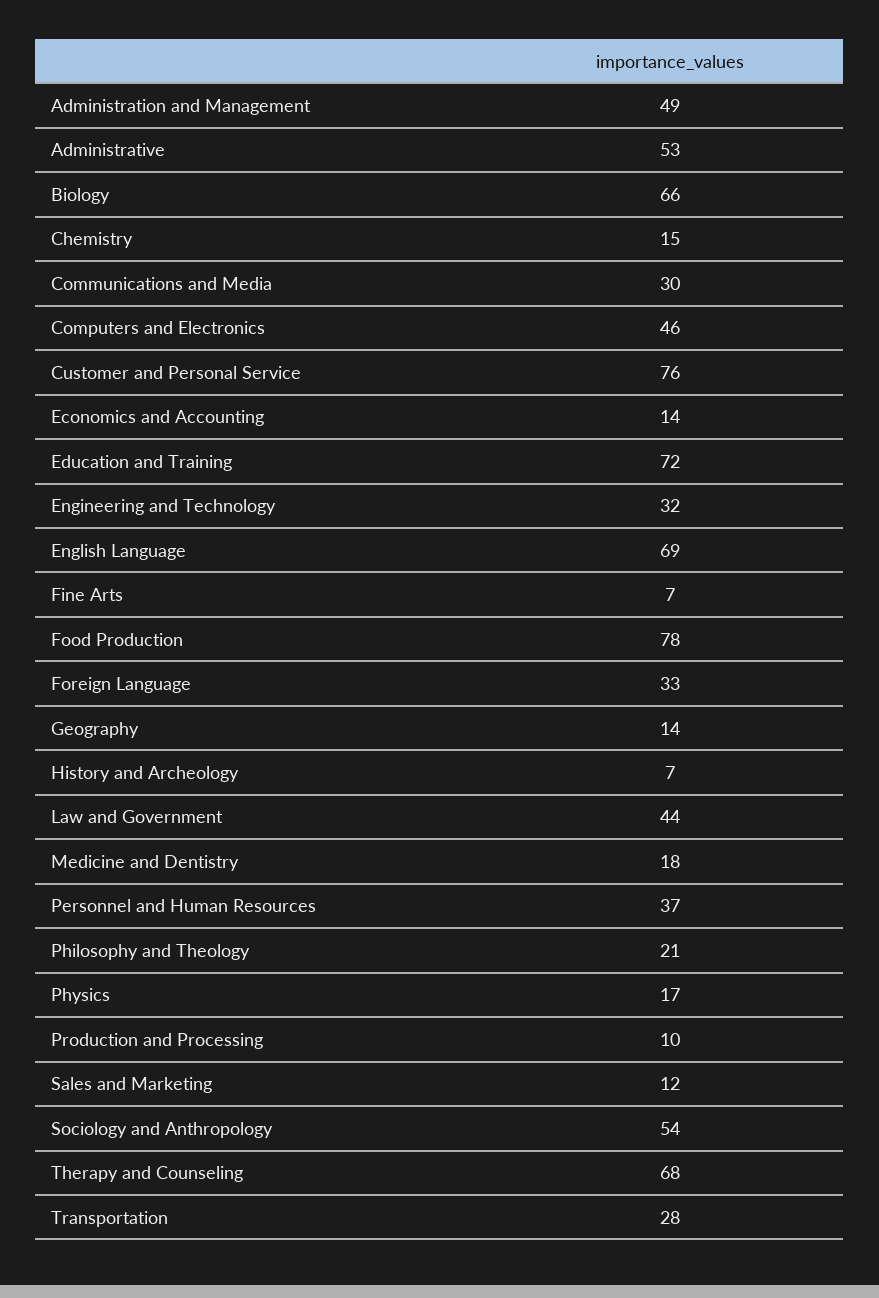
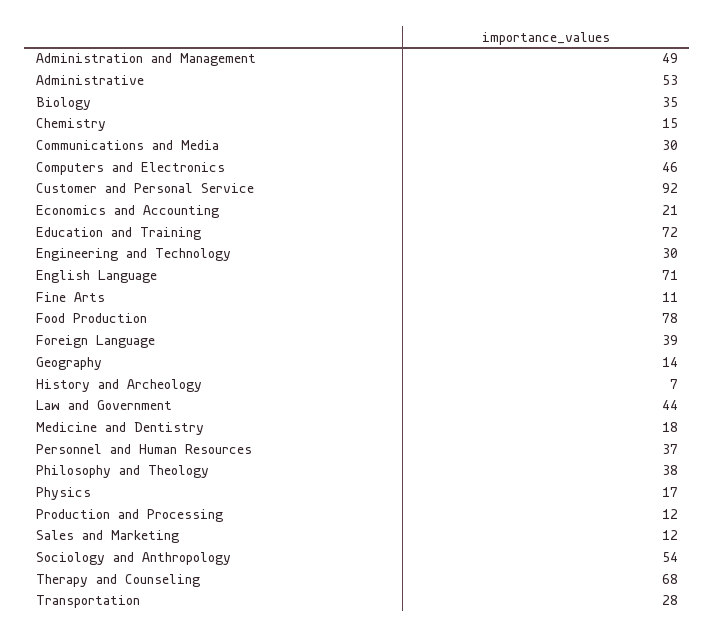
  {
    "Administration and Management": 49,
    "Administrative": 53,
-   "Biology": 66,
+   "Biology": 35,
    "Chemistry": 15,
    "Communications and Media": 30,
    "Computers and Electronics": 46,
-   "Customer and Personal Service": 76,
+   "Customer and Personal Service": 92,
-   "Economics and Accounting": 14,
+   "Economics and Accounting": 21,
    "Education and Training": 72,
-   "Engineering and Technology": 32,
+   "Engineering and Technology": 30,
-   "English Language": 69,
+   "English Language": 71,
-   "Fine Arts": 7,
+   "Fine Arts": 11,
    "Food Production": 78,
-   "Foreign Language": 33,
+   "Foreign Language": 39,
    "Geography": 14,
    "History and Archeology": 7,
    "Law and Government": 44,
    "Medicine and Dentistry": 18,
    "Personnel and Human Resources": 37,
-   "Philosophy and Theology": 21,
+   "Philosophy and Theology": 38,
    "Physics": 17,
-   "Production and Processing": 10,
+   "Production and Processing": 12,
    "Sales and Marketing": 12,
    "Sociology and Anthropology": 54,
    "Therapy and Counseling": 68,
    "Transportation": 28
  }

